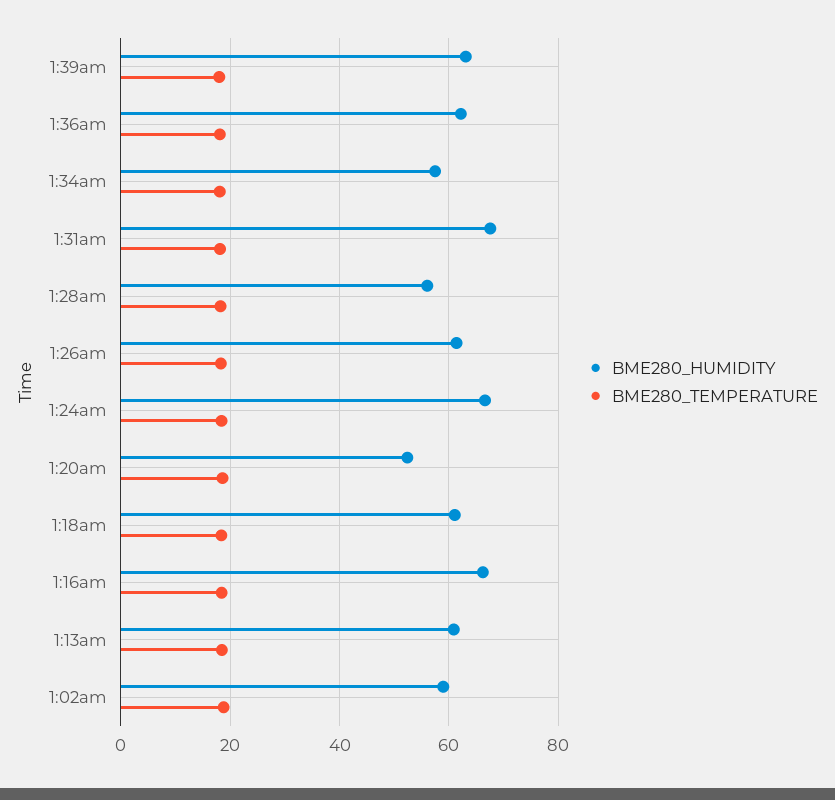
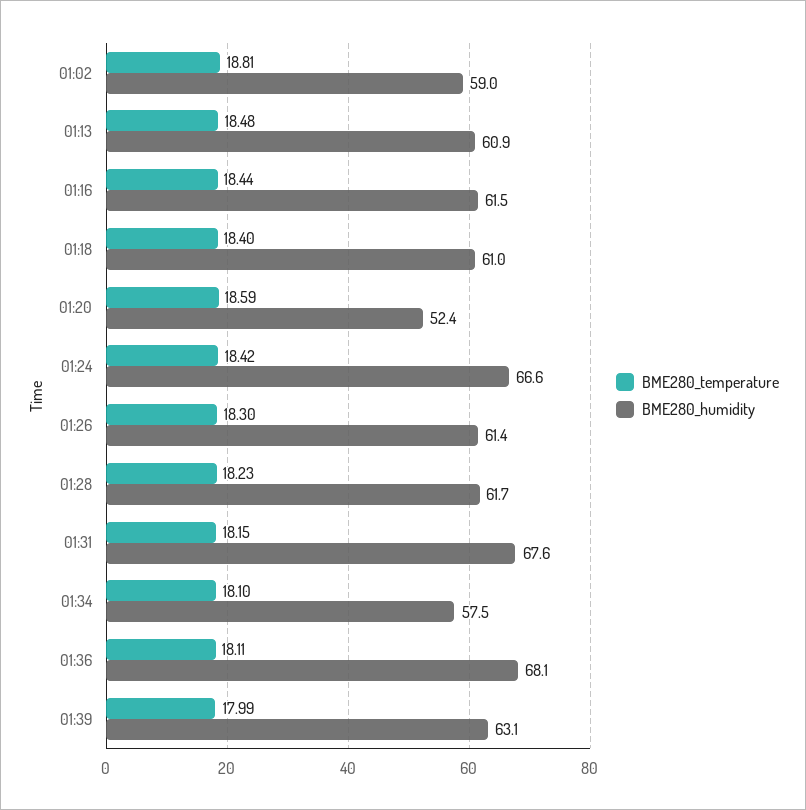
  {
    "BME280_HUMIDITY": {
      "1:39am": 63.1,
-     "1:36am": 62,
+     "1:36am": 68.1,
      "1:34am": 57.5,
      "1:31am": 67.6,
-     "1:28am": 56,
+     "1:28am": 61.7,
      "1:26am": 61.4,
      "1:24am": 66.6,
      "1:20am": 52.4,
      "1:18am": 61,
-     "1:16am": 66,
+     "1:16am": 61.5,
      "1:13am": 60.9,
      "1:02am": 59
    },
    "BME280_TEMPERATURE": {
      "1:39am": 17.99,
      "1:36am": 18.11,
      "1:34am": 18.1,
      "1:31am": 18.15,
      "1:28am": 18.23,
      "1:26am": 18.3,
      "1:24am": 18.42,
      "1:20am": 18.59,
      "1:18am": 18.4,
      "1:16am": 18.44,
      "1:13am": 18.48,
      "1:02am": 18.81
    }
  }

